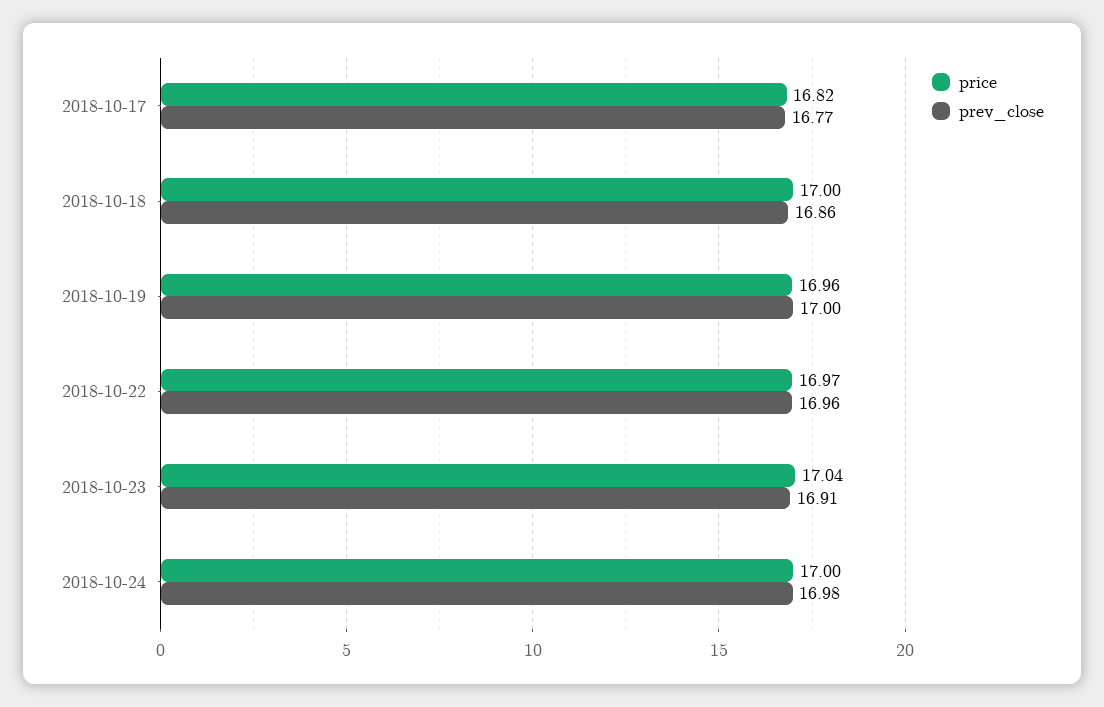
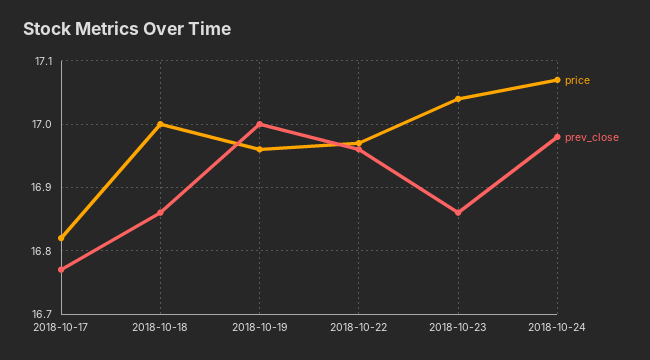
  {
    "price": {
      "2018-10-17": 16.82,
      "2018-10-18": 17,
      "2018-10-19": 16.96,
      "2018-10-22": 16.97,
      "2018-10-23": 17.04,
-     "2018-10-24": 17
+     "2018-10-24": 17.07
    },
    "prev_close": {
      "2018-10-17": 16.77,
      "2018-10-18": 16.86,
      "2018-10-19": 17,
      "2018-10-22": 16.96,
-     "2018-10-23": 16.91,
+     "2018-10-23": 16.86,
      "2018-10-24": 16.98
    }
  }

